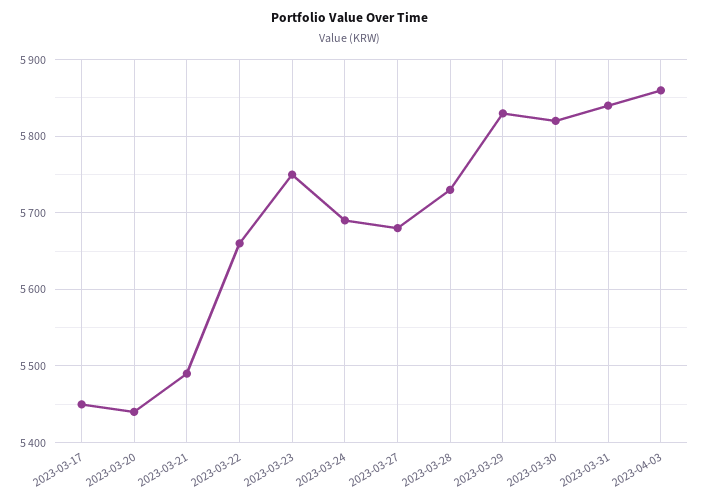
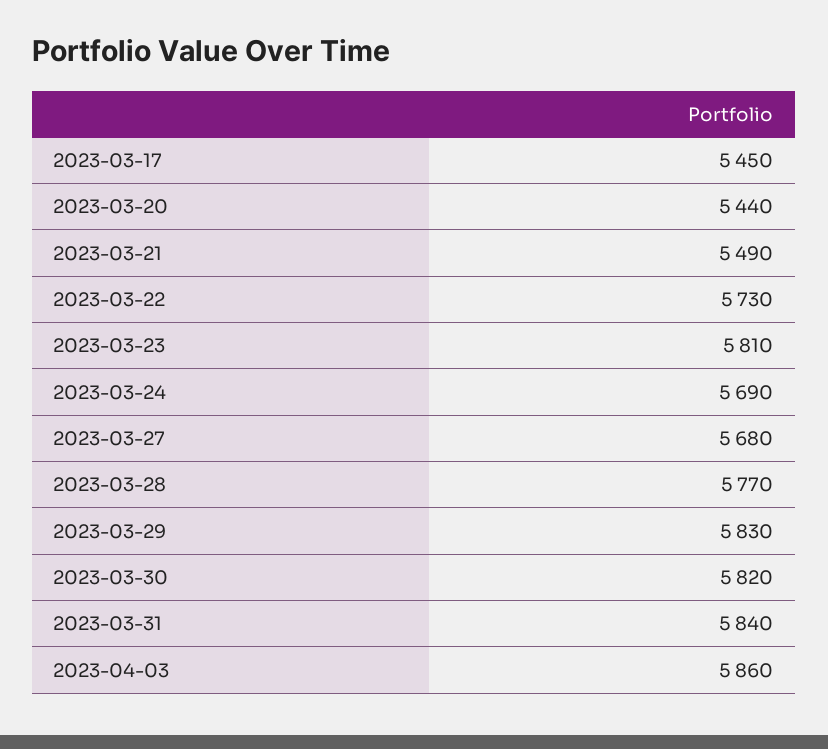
  {
    "2023-03-17": 5450,
    "2023-03-20": 5440,
    "2023-03-21": 5490,
-   "2023-03-22": 5660,
+   "2023-03-22": 5730,
-   "2023-03-23": 5750,
+   "2023-03-23": 5810,
    "2023-03-24": 5690,
    "2023-03-27": 5680,
-   "2023-03-28": 5730,
+   "2023-03-28": 5770,
    "2023-03-29": 5830,
    "2023-03-30": 5820,
    "2023-03-31": 5840,
    "2023-04-03": 5860
  }

